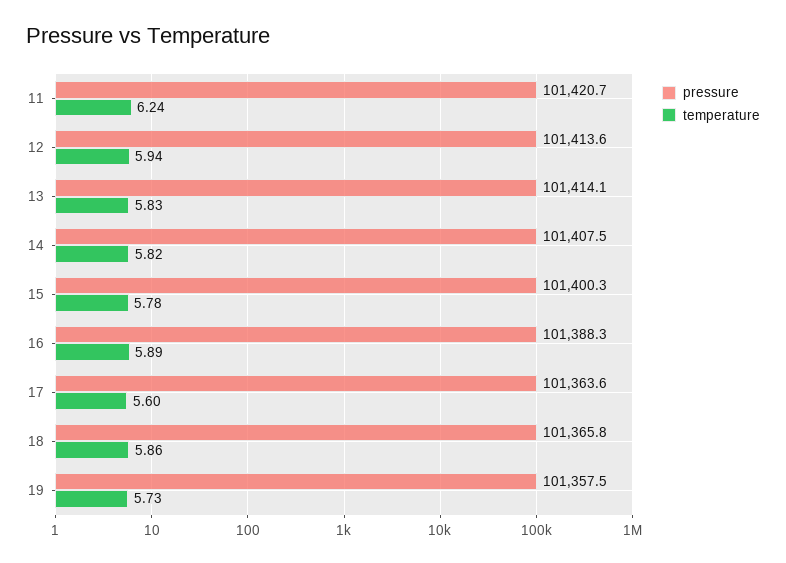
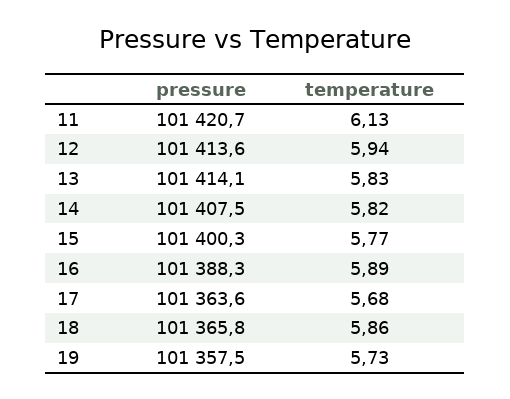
  {
    "pressure": {
      "11": 101420.7,
      "12": 101413.6,
      "13": 101414.1,
      "14": 101407.5,
      "15": 101400.3,
      "16": 101388.3,
      "17": 101363.6,
      "18": 101365.8,
      "19": 101357.5
    },
    "temperature": {
-     "11": 6.24,
+     "11": 6.13,
      "12": 5.94,
      "13": 5.83,
      "14": 5.82,
-     "15": 5.78,
+     "15": 5.77,
      "16": 5.89,
-     "17": 5.6,
+     "17": 5.68,
      "18": 5.86,
      "19": 5.73
    }
  }

